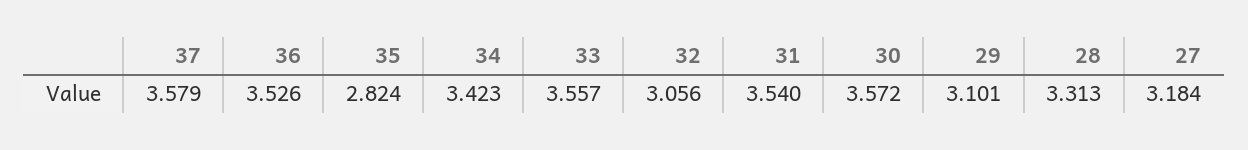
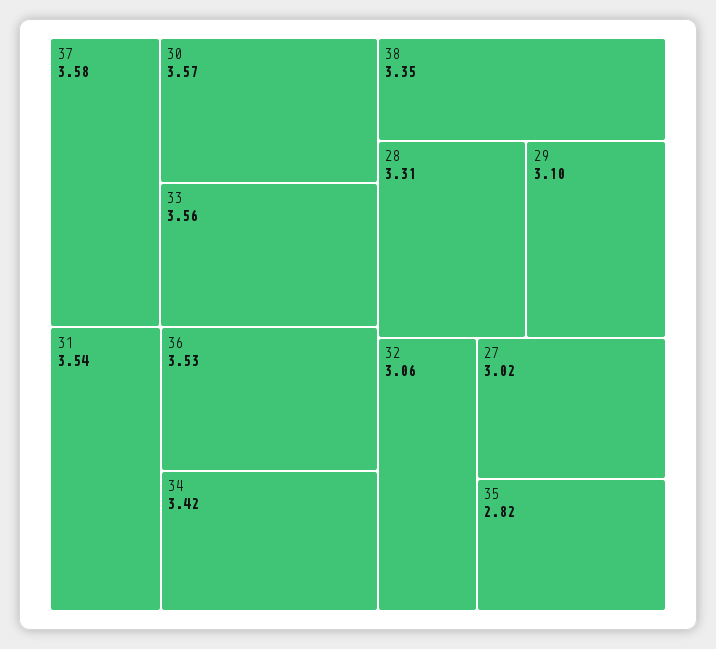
  {
    "37": 3.579,
    "36": 3.526,
    "35": 2.824,
    "34": 3.423,
    "33": 3.557,
    "32": 3.056,
    "31": 3.54,
    "30": 3.572,
    "29": 3.101,
    "28": 3.313,
-   "27": 3.184
+   "27": 3.02,
+   "38": 3.35
  }

